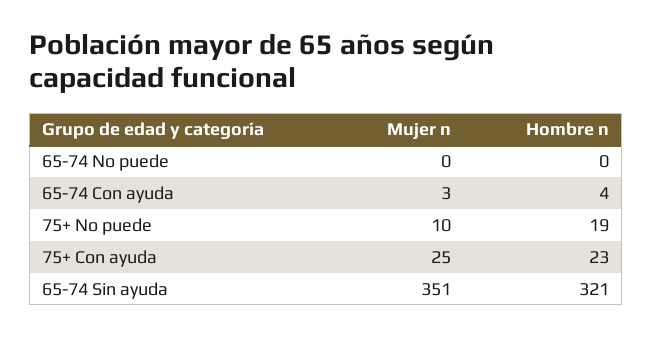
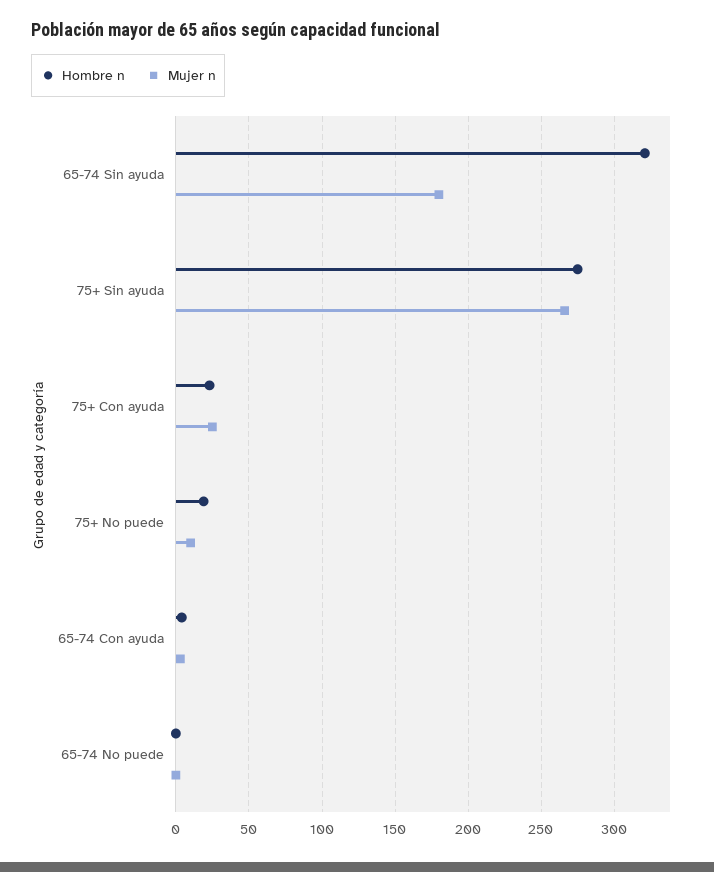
  {
    "Mujer n": {
      "65-74 No puede": 0,
      "65-74 Con ayuda": 3,
      "75+ No puede": 10,
      "75+ Con ayuda": 25,
-     "65-74 Sin ayuda": 351
+     "65-74 Sin ayuda": 180,
+     "75+ Sin ayuda": 265
    },
    "Hombre n": {
      "65-74 No puede": 0,
      "65-74 Con ayuda": 4,
      "75+ No puede": 19,
      "75+ Con ayuda": 23,
-     "65-74 Sin ayuda": 321
+     "65-74 Sin ayuda": 321,
+     "75+ Sin ayuda": 275
    }
  }

